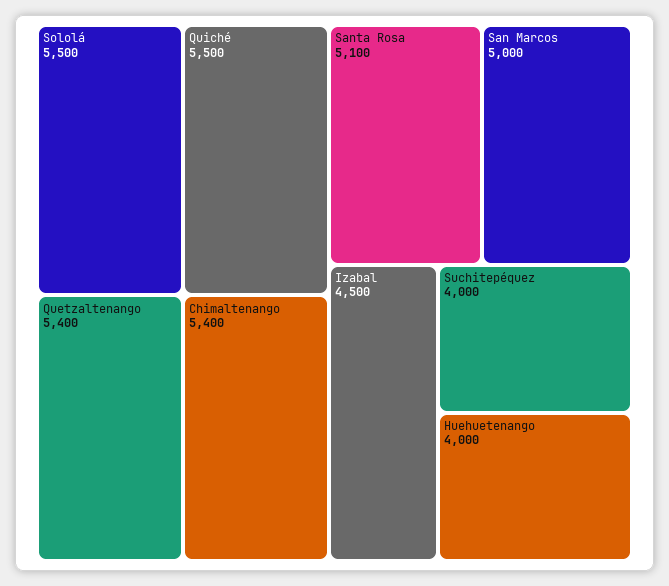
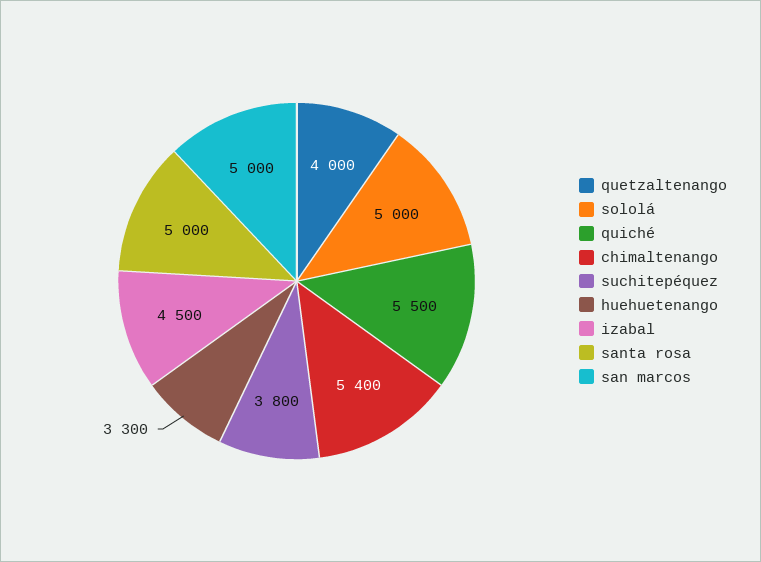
  {
-   "Sololá": 5500,
+   "Sololá": 5000,
    "Quiché": 5500,
-   "Quetzaltenango": 5400,
+   "Quetzaltenango": 4000,
    "Chimaltenango": 5400,
-   "Santa Rosa": 5100,
+   "Santa Rosa": 5000,
    "San Marcos": 5000,
    "Izabal": 4500,
-   "Suchitepéquez": 4000,
+   "Suchitepéquez": 3800,
-   "Huehuetenango": 4000
+   "Huehuetenango": 3300
  }

